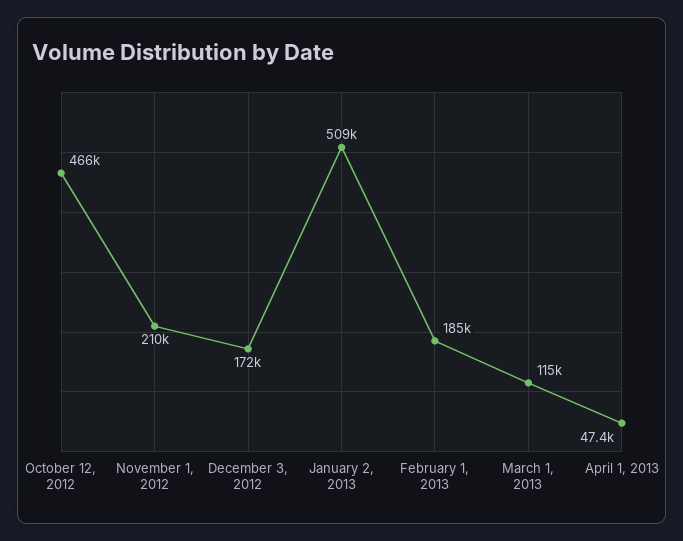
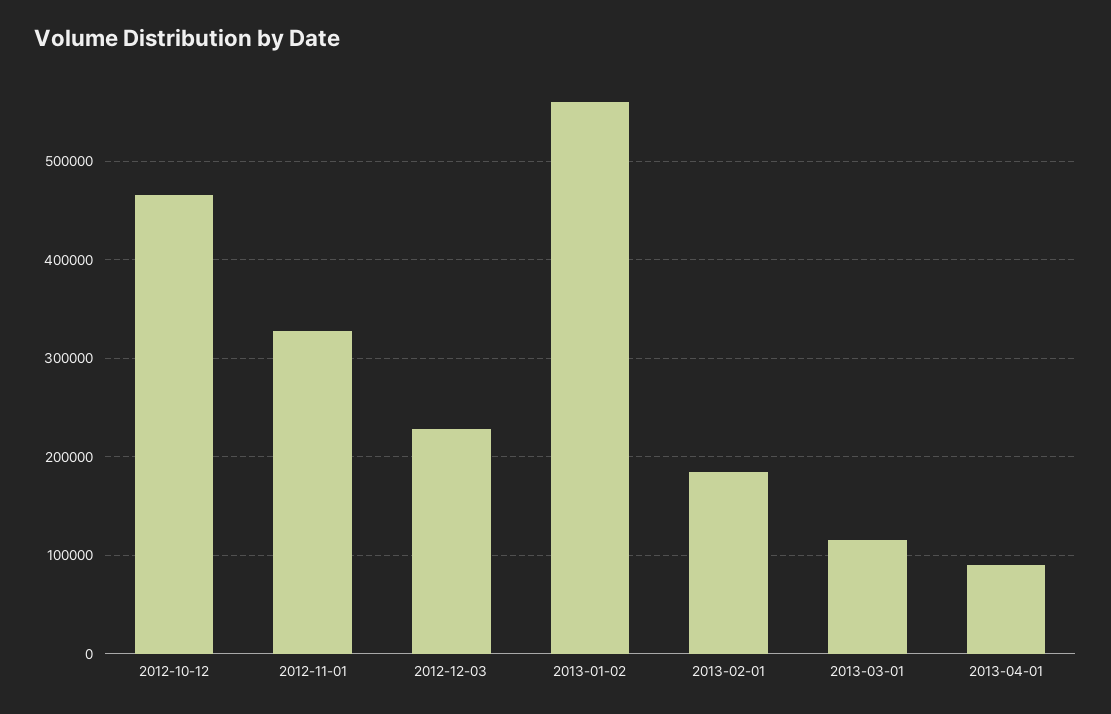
  {
    "October 12, 2012": 466000,
-   "November 1, 2012": 210000,
+   "November 1, 2012": 330000,
-   "December 3, 2012": 172000,
+   "December 3, 2012": 230000,
-   "January 2, 2013": 509000,
+   "January 2, 2013": 560000,
    "February 1, 2013": 185000,
    "March 1, 2013": 115000,
-   "April 1, 2013": 47400
+   "April 1, 2013": 90000
  }

